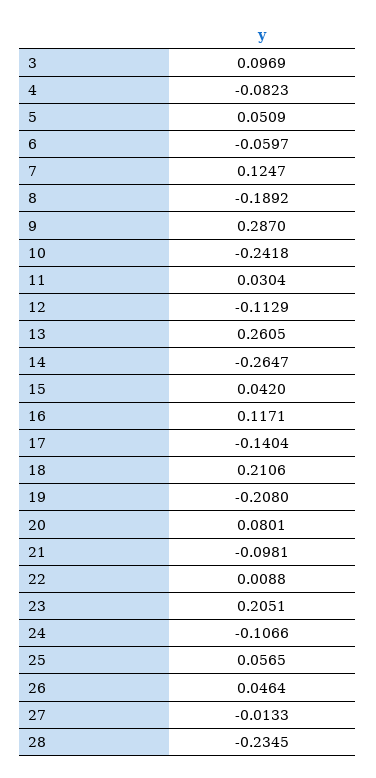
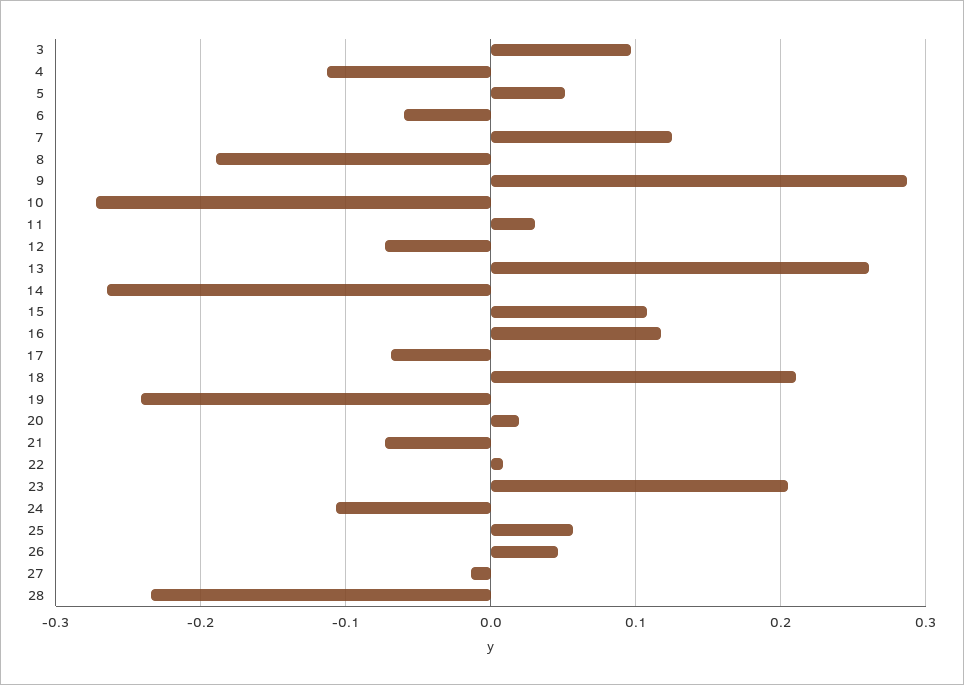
  {
    "3": 0.0969,
-   "4": -0.0823,
+   "4": -0.11,
    "5": 0.0509,
    "6": -0.0597,
    "7": 0.1247,
    "8": -0.1892,
    "9": 0.287,
-   "10": -0.2418,
+   "10": -0.27,
    "11": 0.0304,
-   "12": -0.1129,
+   "12": -0.07,
    "13": 0.2605,
    "14": -0.2647,
-   "15": 0.042,
+   "15": 0.11,
    "16": 0.1171,
-   "17": -0.1404,
+   "17": -0.07,
    "18": 0.2106,
-   "19": -0.208,
+   "19": -0.24,
-   "20": 0.0801,
+   "20": 0.02,
-   "21": -0.0981,
+   "21": -0.07,
    "22": 0.0088,
    "23": 0.2051,
    "24": -0.1066,
    "25": 0.0565,
    "26": 0.0464,
    "27": -0.0133,
    "28": -0.2345
  }

